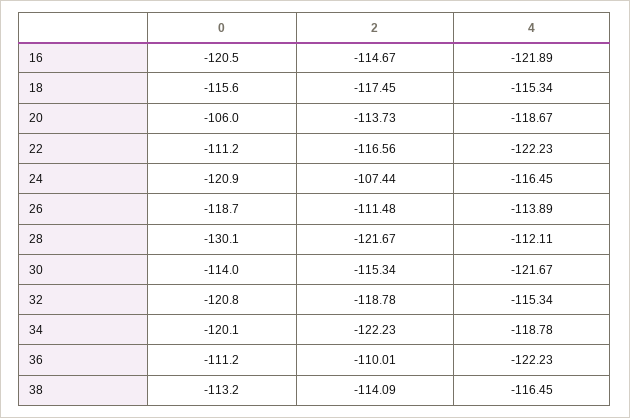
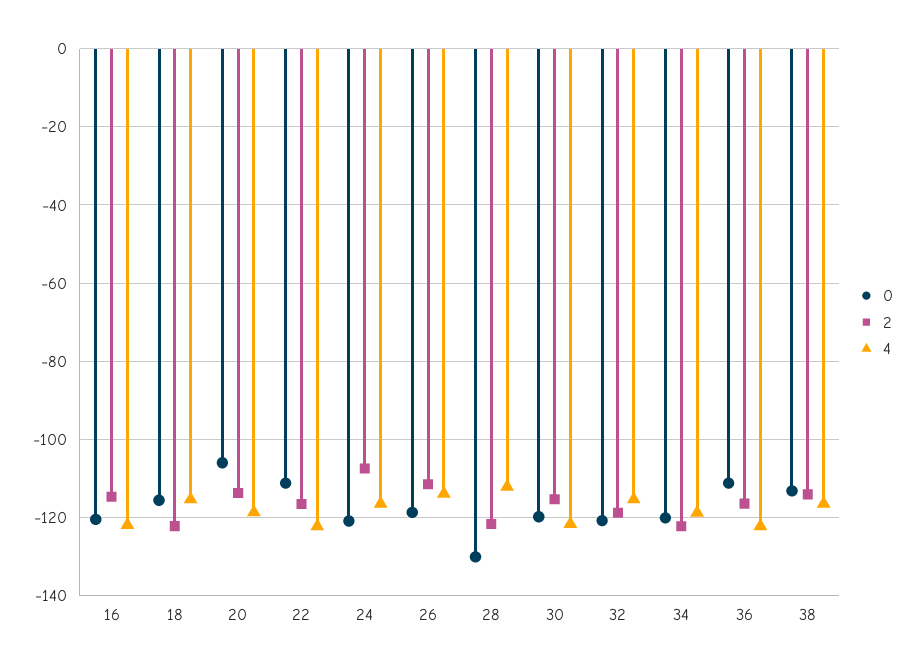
  {
    "0": {
      "16": -120.5,
      "18": -115.6,
      "20": -106,
      "22": -111.2,
      "24": -120.9,
      "26": -118.7,
      "28": -130.1,
-     "30": -114,
+     "30": -120,
      "32": -120.8,
      "34": -120.1,
      "36": -111.2,
      "38": -113.2
    },
    "2": {
      "16": -114.67,
-     "18": -117.45,
+     "18": -122,
      "20": -113.73,
      "22": -116.56,
      "24": -107.44,
      "26": -111.48,
      "28": -121.67,
      "30": -115.34,
      "32": -118.78,
      "34": -122.23,
-     "36": -110.01,
+     "36": -116,
      "38": -114.09
    },
    "4": {
      "16": -121.89,
      "18": -115.34,
      "20": -118.67,
      "22": -122.23,
      "24": -116.45,
      "26": -113.89,
      "28": -112.11,
      "30": -121.67,
      "32": -115.34,
      "34": -118.78,
      "36": -122.23,
      "38": -116.45
    }
  }

